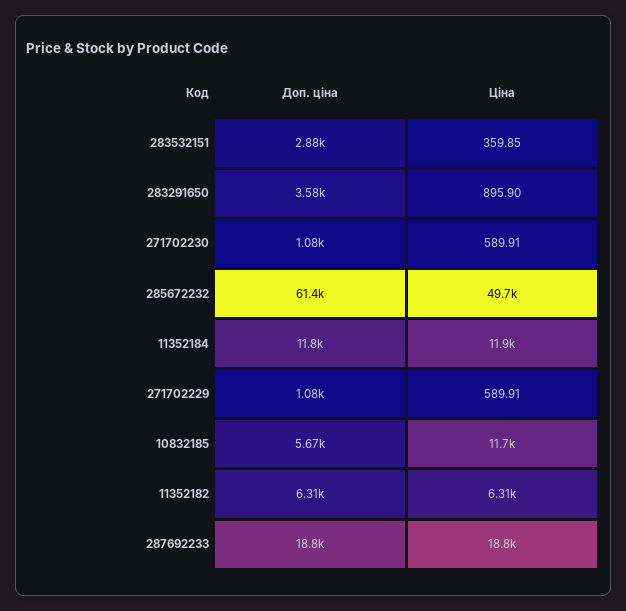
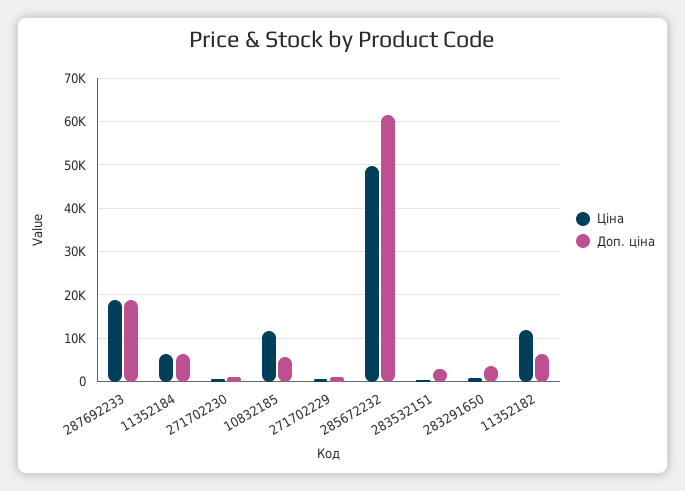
  {
    "Доп. ціна": {
      "283532151": 2880,
      "283291650": 3580,
      "271702230": 1080,
      "285672232": 61400,
-     "11352184": 11800,
+     "11352184": 6000,
      "271702229": 1080,
      "10832185": 5670,
      "11352182": 6310,
      "287692233": 18800
    },
    "Ціна": {
      "283532151": 359.85,
      "283291650": 895.9,
      "271702230": 589.91,
      "285672232": 49700,
-     "11352184": 11900,
+     "11352184": 6000,
      "271702229": 589.91,
      "10832185": 11700,
-     "11352182": 6310,
+     "11352182": 12000,
      "287692233": 18800
    }
  }

